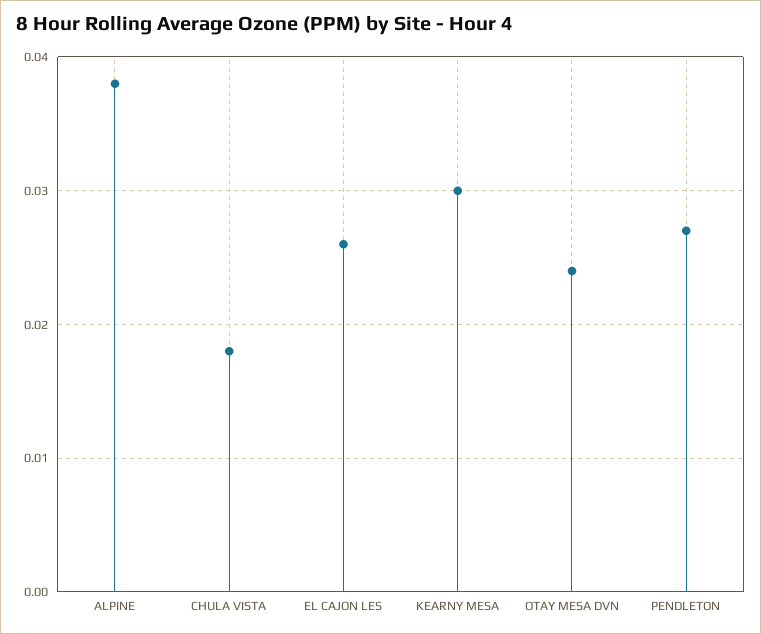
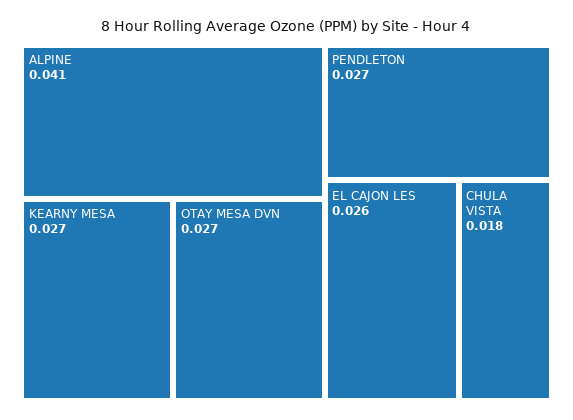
  {
-   "ALPINE": 0.038,
+   "ALPINE": 0.041,
    "CHULA VISTA": 0.018,
    "EL CAJON LES": 0.026,
-   "KEARNY MESA": 0.03,
+   "KEARNY MESA": 0.027,
-   "OTAY MESA DVN": 0.024,
+   "OTAY MESA DVN": 0.027,
    "PENDLETON": 0.027
  }

